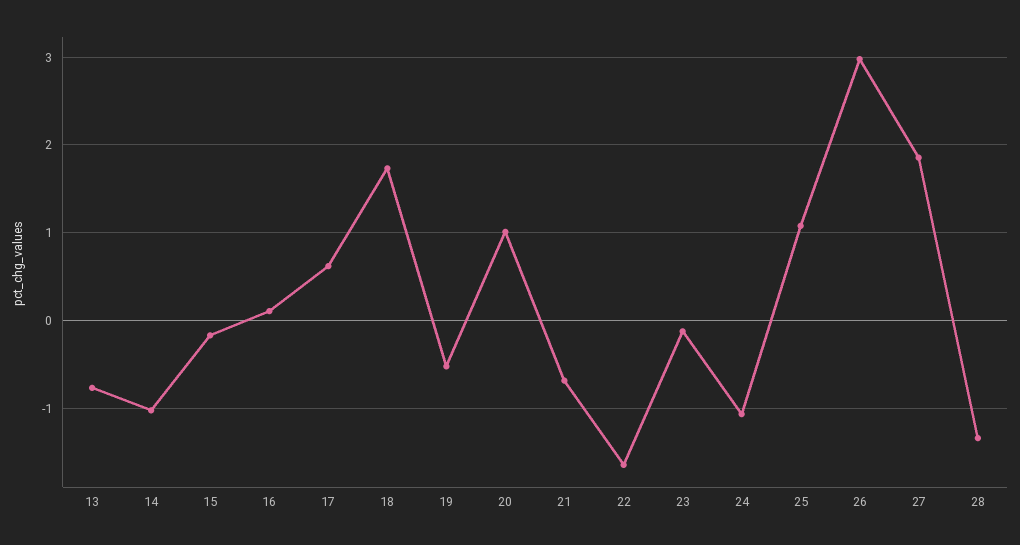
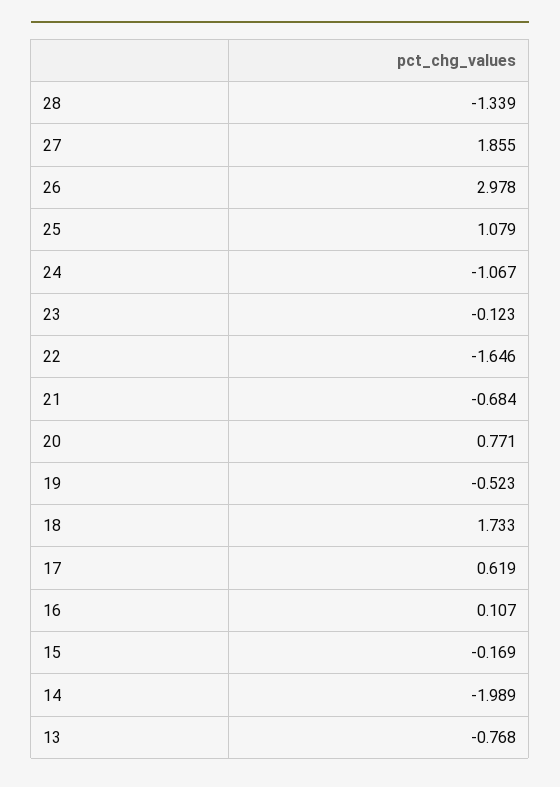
  {
    "13": -0.768,
-   "14": -1,
+   "14": -1.989,
    "15": -0.169,
    "16": 0.107,
    "17": 0.619,
    "18": 1.733,
    "19": -0.523,
-   "20": 1,
+   "20": 0.771,
    "21": -0.684,
    "22": -1.646,
    "23": -0.123,
    "24": -1.067,
    "25": 1.079,
    "26": 2.978,
    "27": 1.855,
    "28": -1.339
  }

